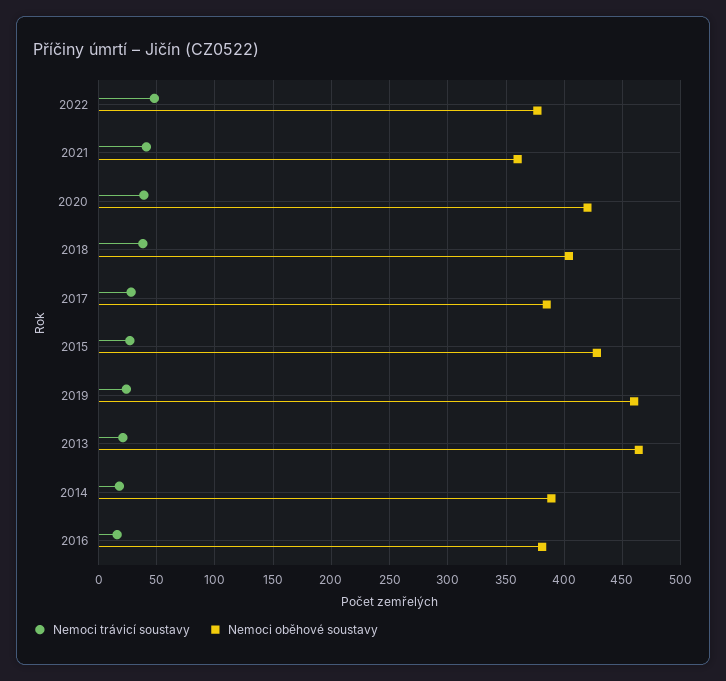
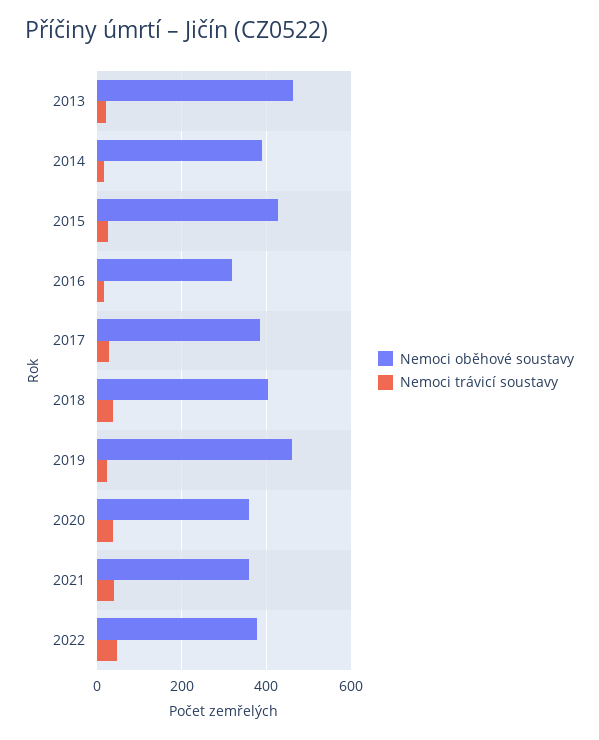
  {
    "Nemoci trávicí soustavy": {
      "2022": 50,
      "2021": 40,
      "2020": 40,
      "2018": 40,
      "2017": 30,
      "2015": 30,
      "2019": 20,
      "2013": 20,
      "2014": 20,
      "2016": 20
    },
    "Nemoci oběhové soustavy": {
      "2022": 380,
      "2021": 360,
-     "2020": 420,
+     "2020": 360,
      "2018": 400,
      "2017": 390,
      "2015": 430,
      "2019": 460,
      "2013": 460,
      "2014": 390,
-     "2016": 380
+     "2016": 320
    }
  }

